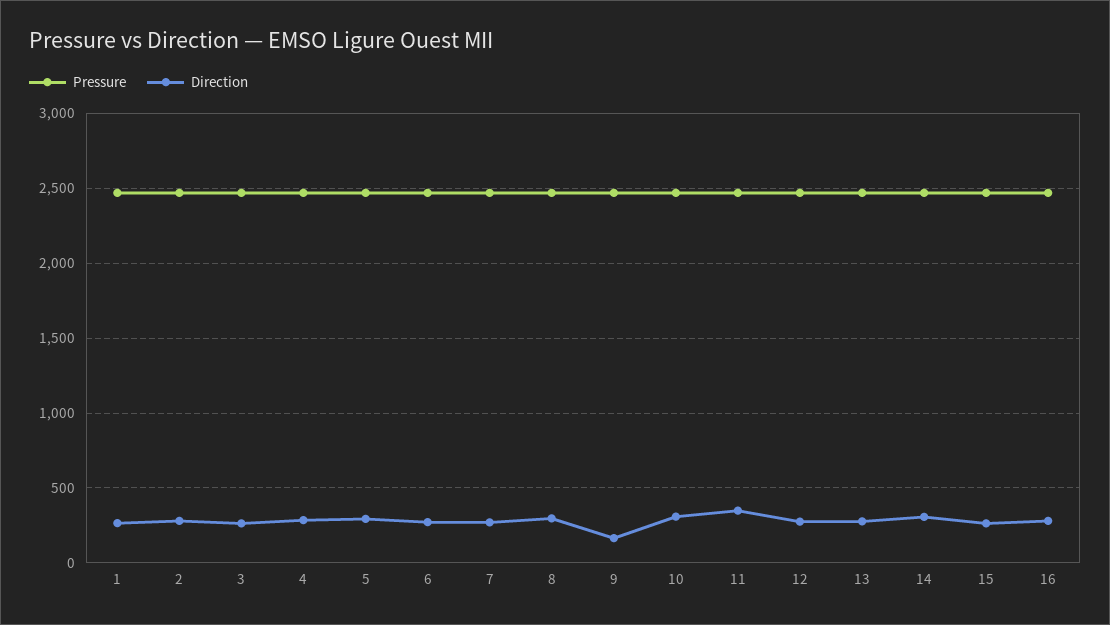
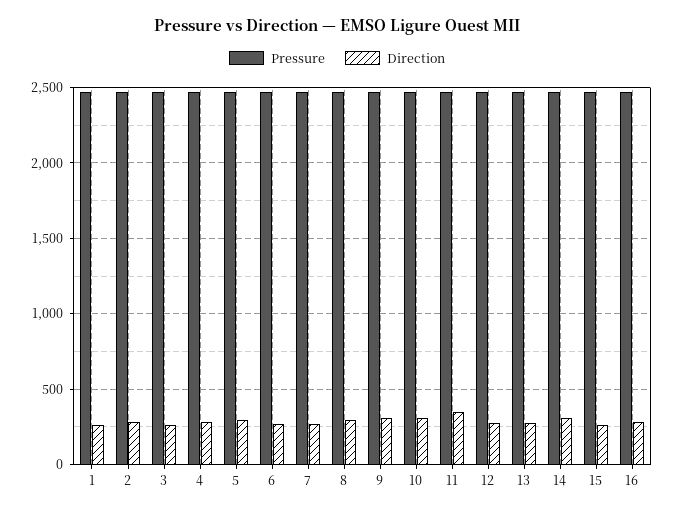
  {
    "Pressure": {
      "1": 2450,
      "2": 2450,
      "3": 2450,
      "4": 2450,
      "5": 2450,
      "6": 2450,
      "7": 2450,
      "8": 2450,
      "9": 2450,
      "10": 2450,
      "11": 2450,
      "12": 2450,
      "13": 2450,
      "14": 2450,
      "15": 2450,
      "16": 2450
    },
    "Direction": {
      "1": 250,
      "2": 300,
      "3": 250,
      "4": 300,
      "5": 300,
      "6": 250,
      "7": 250,
      "8": 300,
-     "9": 150,
+     "9": 300,
      "10": 300,
      "11": 350,
      "12": 250,
      "13": 300,
      "14": 300,
      "15": 250,
      "16": 300
    }
  }

